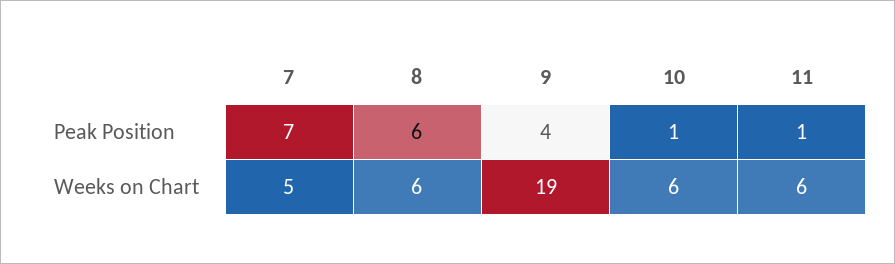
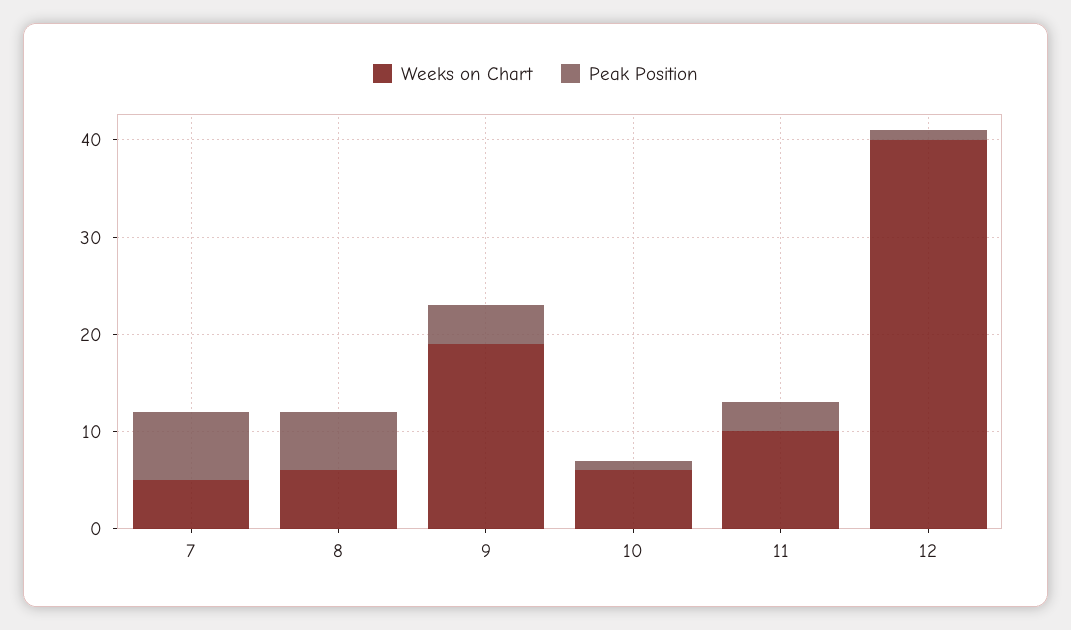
  {
    "Peak Position": {
      "7": 7,
      "8": 6,
      "9": 4,
      "10": 1,
-     "11": 1
+     "11": 3,
+     "12": 1
    },
    "Weeks on Chart": {
      "7": 5,
      "8": 6,
      "9": 19,
      "10": 6,
-     "11": 6
+     "11": 10,
+     "12": 40
    }
  }

